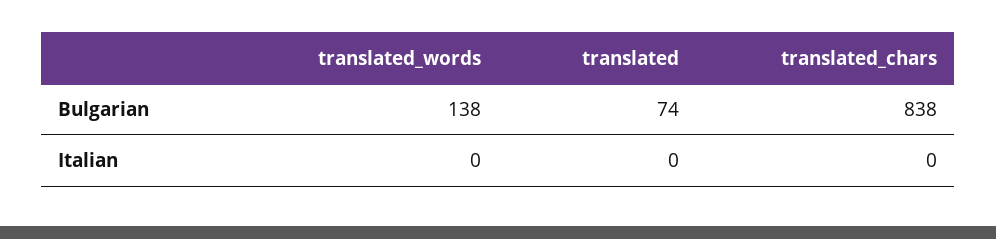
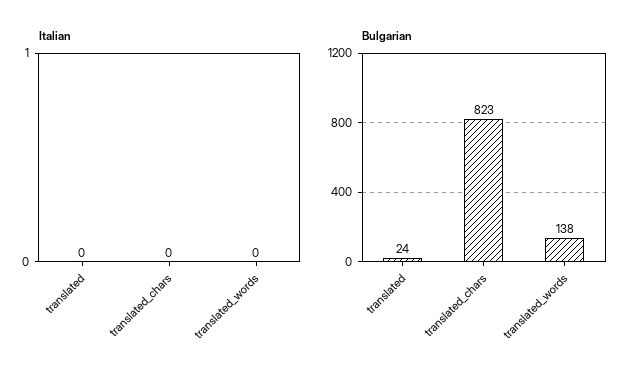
  {
    "Bulgarian": {
      "translated_words": 138,
-     "translated": 74,
+     "translated": 24,
-     "translated_chars": 838
+     "translated_chars": 823
    },
    "Italian": {
      "translated_words": 0,
      "translated": 0,
      "translated_chars": 0
    }
  }

